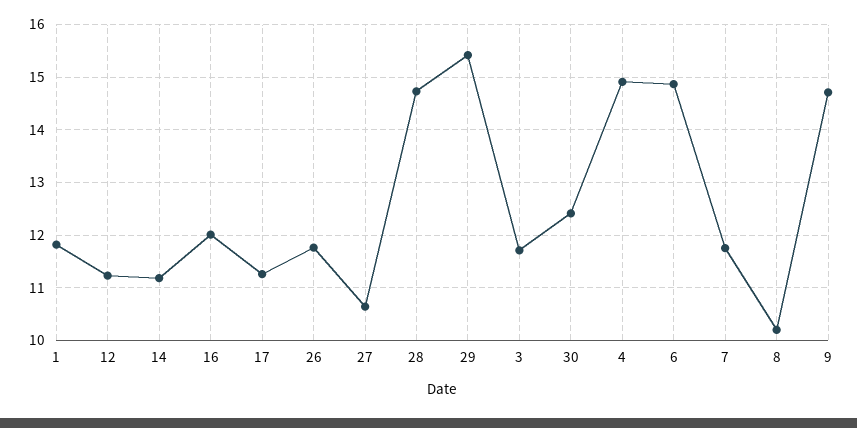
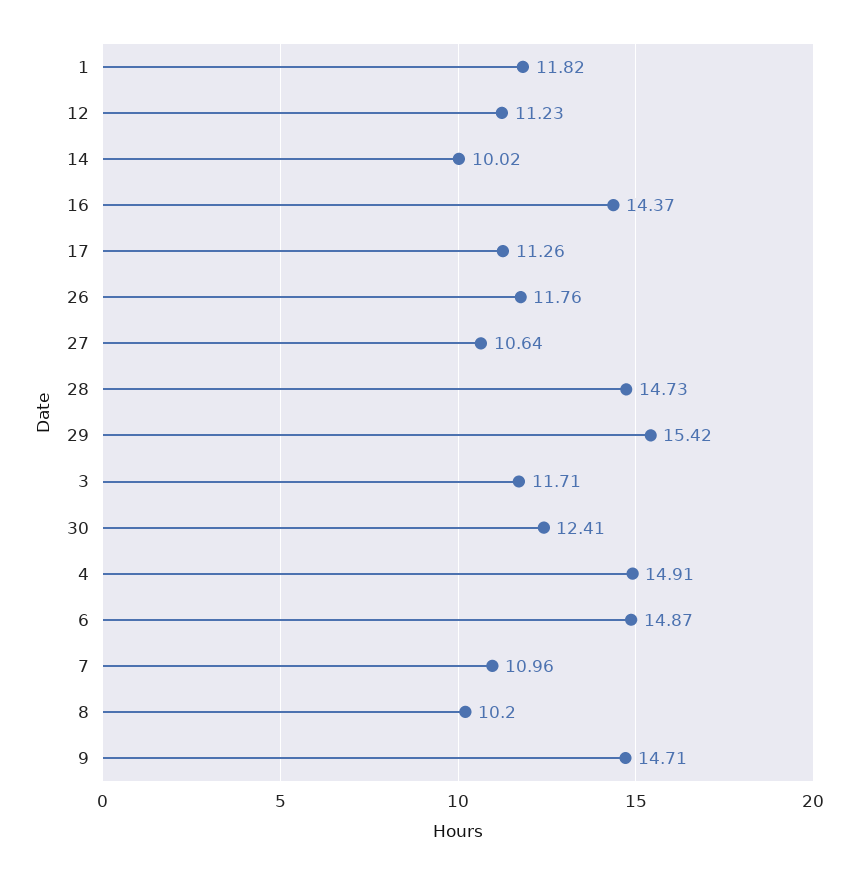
  {
    "1": 11.82,
    "12": 11.23,
-   "14": 11.2,
+   "14": 10.02,
-   "16": 12,
+   "16": 14.37,
    "17": 11.26,
    "26": 11.76,
    "27": 10.64,
    "28": 14.73,
    "29": 15.42,
    "3": 11.71,
    "30": 12.41,
    "4": 14.91,
    "6": 14.87,
-   "7": 11.8,
+   "7": 10.96,
    "8": 10.2,
    "9": 14.71
  }

